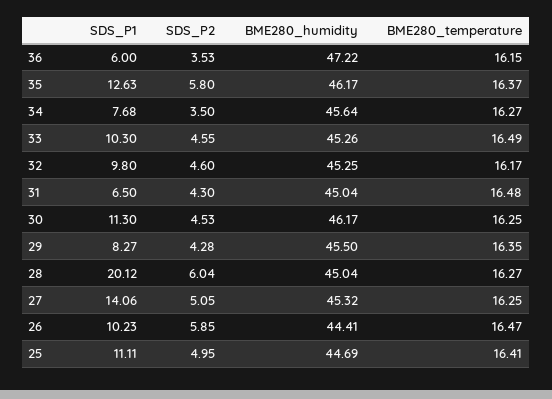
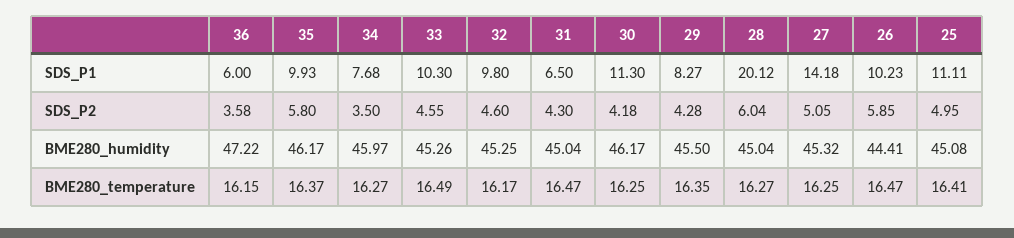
  {
    "SDS_P1": {
      "36": 6,
-     "35": 12.63,
+     "35": 9.93,
      "34": 7.68,
      "33": 10.3,
      "32": 9.8,
      "31": 6.5,
      "30": 11.3,
      "29": 8.27,
      "28": 20.12,
-     "27": 14.06,
+     "27": 14.18,
      "26": 10.23,
      "25": 11.11
    },
    "SDS_P2": {
-     "36": 3.53,
+     "36": 3.58,
      "35": 5.8,
      "34": 3.5,
      "33": 4.55,
      "32": 4.6,
      "31": 4.3,
-     "30": 4.53,
+     "30": 4.18,
      "29": 4.28,
      "28": 6.04,
      "27": 5.05,
      "26": 5.85,
      "25": 4.95
    },
    "BME280_humidity": {
      "36": 47.22,
      "35": 46.17,
-     "34": 45.64,
+     "34": 45.97,
      "33": 45.26,
      "32": 45.25,
      "31": 45.04,
      "30": 46.17,
      "29": 45.5,
      "28": 45.04,
      "27": 45.32,
      "26": 44.41,
-     "25": 44.69
+     "25": 45.08
    },
    "BME280_temperature": {
      "36": 16.15,
      "35": 16.37,
      "34": 16.27,
      "33": 16.49,
      "32": 16.17,
-     "31": 16.48,
+     "31": 16.47,
      "30": 16.25,
      "29": 16.35,
      "28": 16.27,
      "27": 16.25,
      "26": 16.47,
      "25": 16.41
    }
  }

